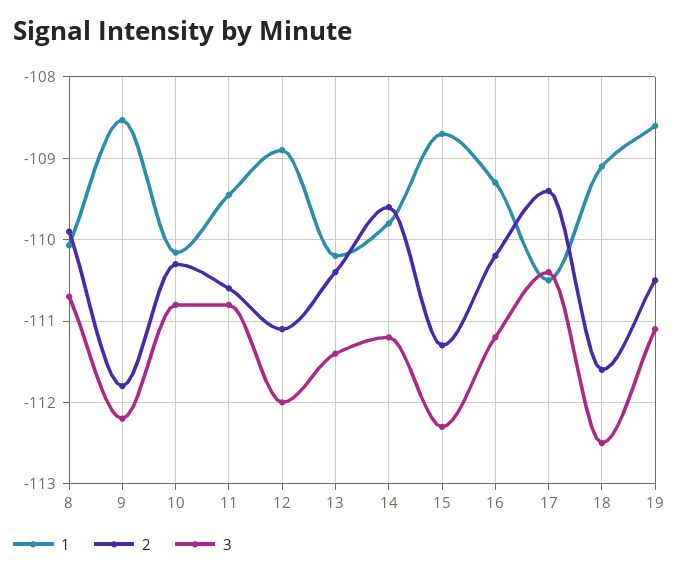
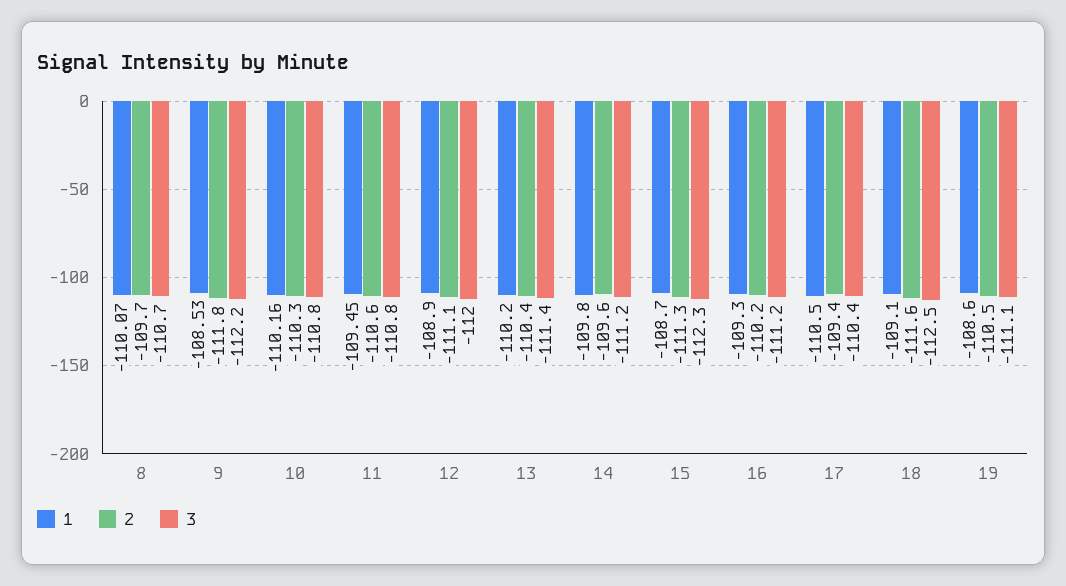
  {
    "1": {
      "8": -110.07,
      "9": -108.53,
      "10": -110.16,
      "11": -109.45,
      "12": -108.9,
      "13": -110.2,
      "14": -109.8,
      "15": -108.7,
      "16": -109.3,
      "17": -110.5,
      "18": -109.1,
      "19": -108.6
    },
    "2": {
-     "8": -109.9,
+     "8": -109.7,
      "9": -111.8,
      "10": -110.3,
      "11": -110.6,
      "12": -111.1,
      "13": -110.4,
      "14": -109.6,
      "15": -111.3,
      "16": -110.2,
      "17": -109.4,
      "18": -111.6,
      "19": -110.5
    },
    "3": {
      "8": -110.7,
      "9": -112.2,
      "10": -110.8,
      "11": -110.8,
      "12": -112,
      "13": -111.4,
      "14": -111.2,
      "15": -112.3,
      "16": -111.2,
      "17": -110.4,
      "18": -112.5,
      "19": -111.1
    }
  }

